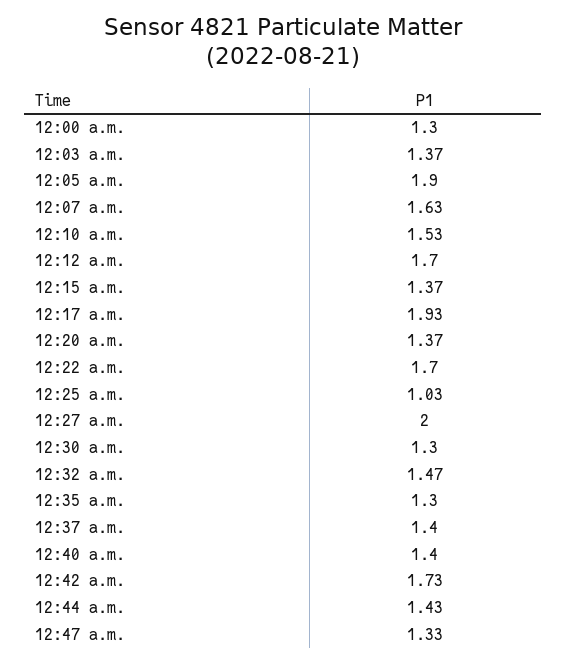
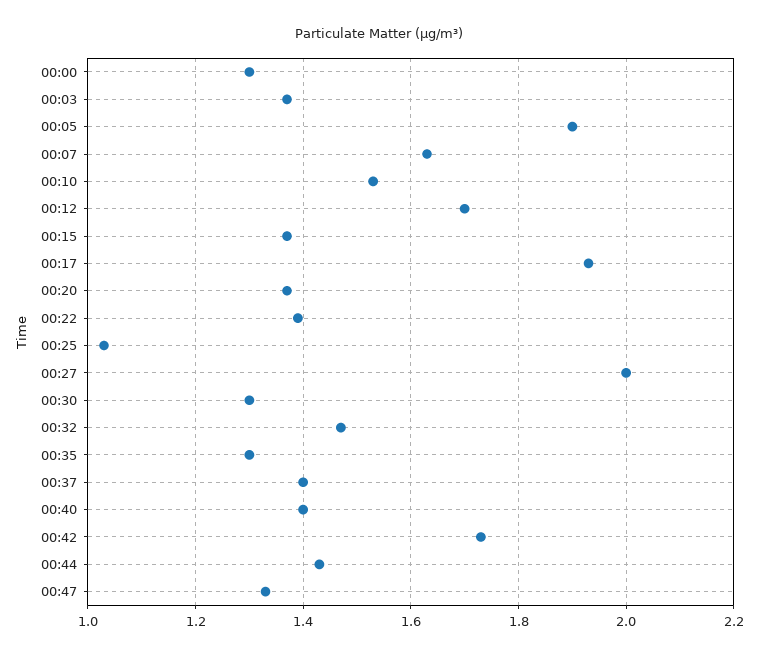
  {
    "12:00 a.m.": 1.3,
    "12:03 a.m.": 1.37,
    "12:05 a.m.": 1.9,
    "12:07 a.m.": 1.63,
    "12:10 a.m.": 1.53,
    "12:12 a.m.": 1.7,
    "12:15 a.m.": 1.37,
    "12:17 a.m.": 1.93,
    "12:20 a.m.": 1.37,
-   "12:22 a.m.": 1.7,
+   "12:22 a.m.": 1.4,
    "12:25 a.m.": 1.03,
    "12:27 a.m.": 2,
    "12:30 a.m.": 1.3,
    "12:32 a.m.": 1.47,
    "12:35 a.m.": 1.3,
    "12:37 a.m.": 1.4,
    "12:40 a.m.": 1.4,
    "12:42 a.m.": 1.73,
    "12:44 a.m.": 1.43,
    "12:47 a.m.": 1.33
  }

